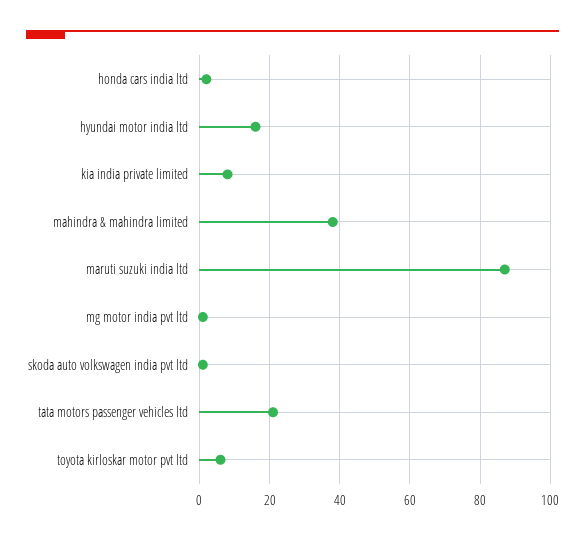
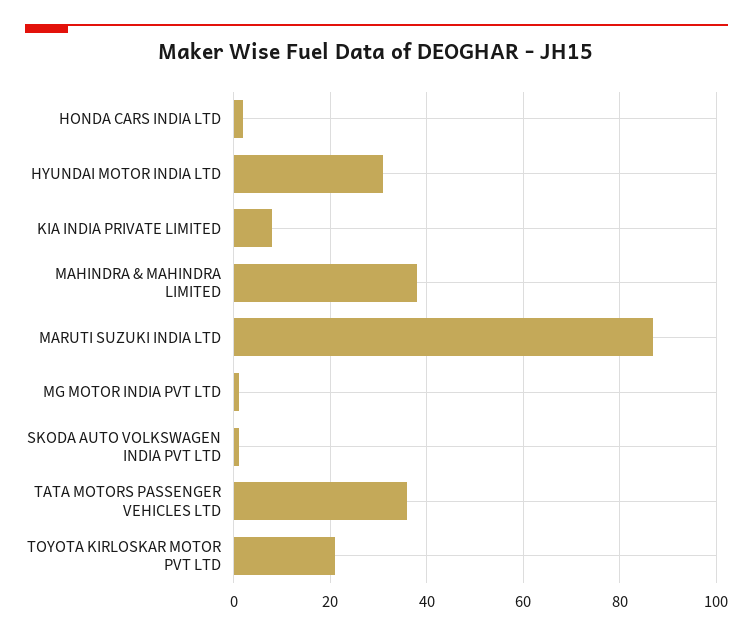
  {
    "honda cars india ltd": 0,
-   "hyundai motor india ltd": 15,
+   "hyundai motor india ltd": 30,
    "kia india private limited": 10,
    "mahindra & mahindra limited": 40,
    "maruti suzuki india ltd": 85,
    "mg motor india pvt ltd": 0,
    "skoda auto volkswagen india pvt ltd": 0,
-   "tata motors passenger vehicles ltd": 20,
+   "tata motors passenger vehicles ltd": 35,
-   "toyota kirloskar motor pvt ltd": 5
+   "toyota kirloskar motor pvt ltd": 20
  }

